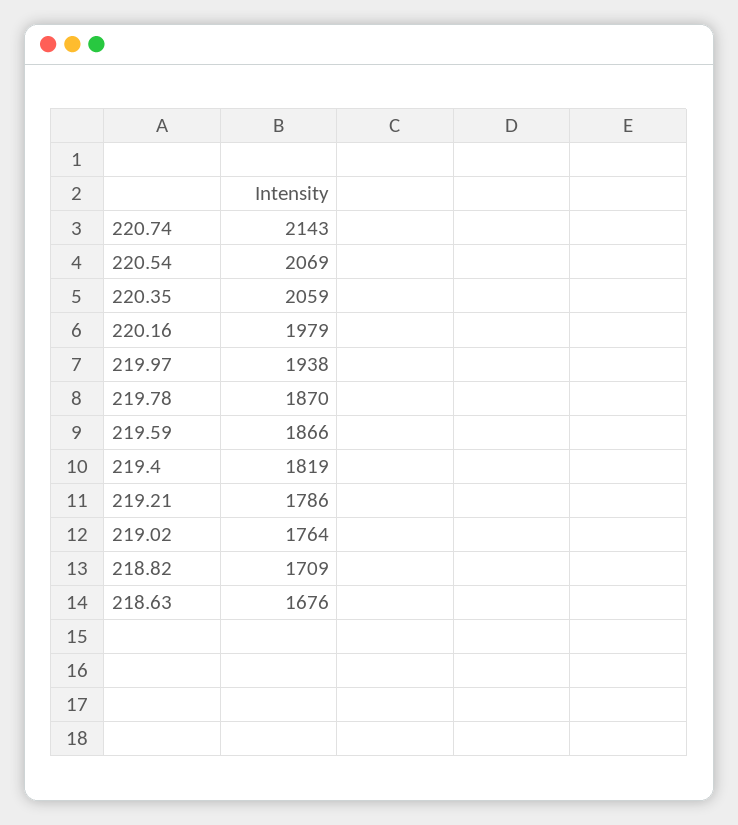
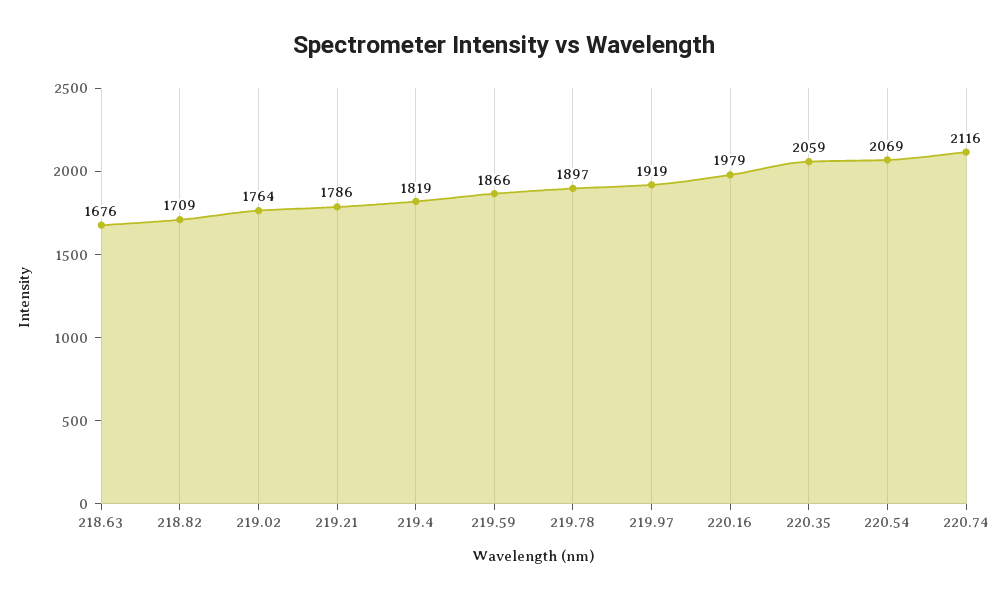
  {
-   "220.74": 2143,
+   "220.74": 2116,
    "220.54": 2069,
    "220.35": 2059,
    "220.16": 1979,
-   "219.97": 1938,
+   "219.97": 1919,
-   "219.78": 1870,
+   "219.78": 1897,
    "219.59": 1866,
    "219.4": 1819,
    "219.21": 1786,
    "219.02": 1764,
    "218.82": 1709,
    "218.63": 1676
  }

